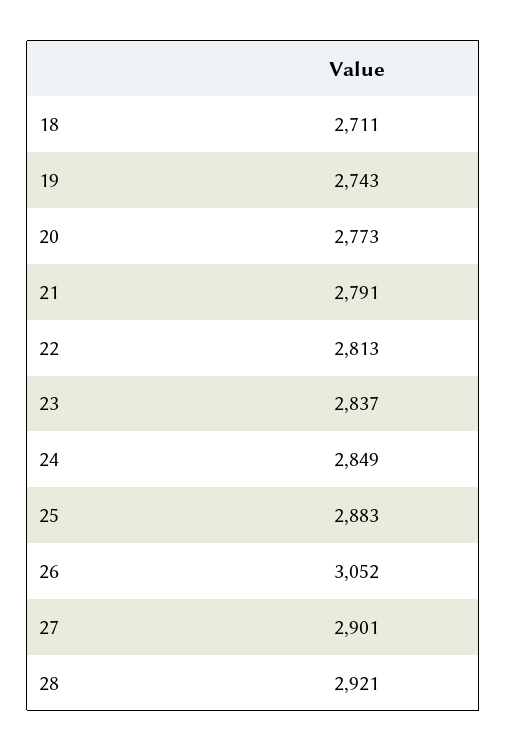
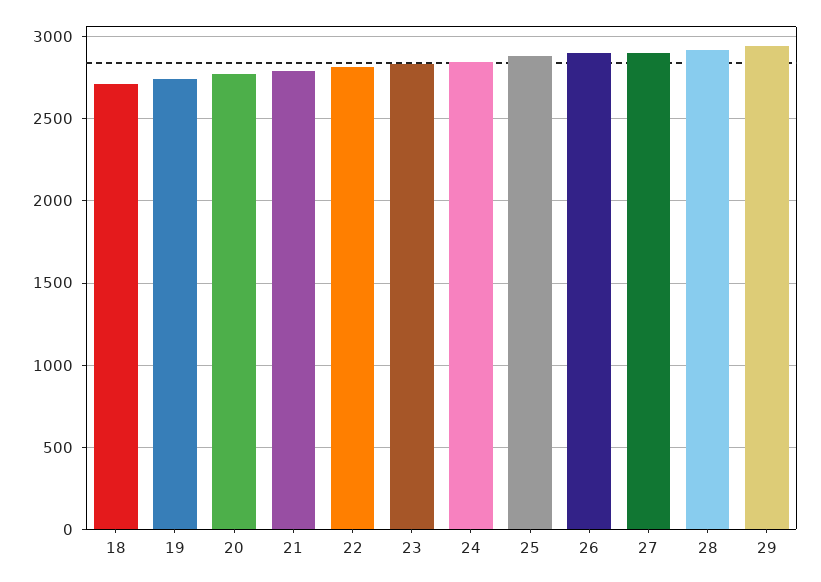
  {
    "18": 2711,
    "19": 2743,
    "20": 2773,
    "21": 2791,
    "22": 2813,
    "23": 2837,
    "24": 2849,
    "25": 2883,
-   "26": 3052,
+   "26": 2900,
    "27": 2901,
-   "28": 2921
+   "28": 2921,
+   "29": 2950
  }

